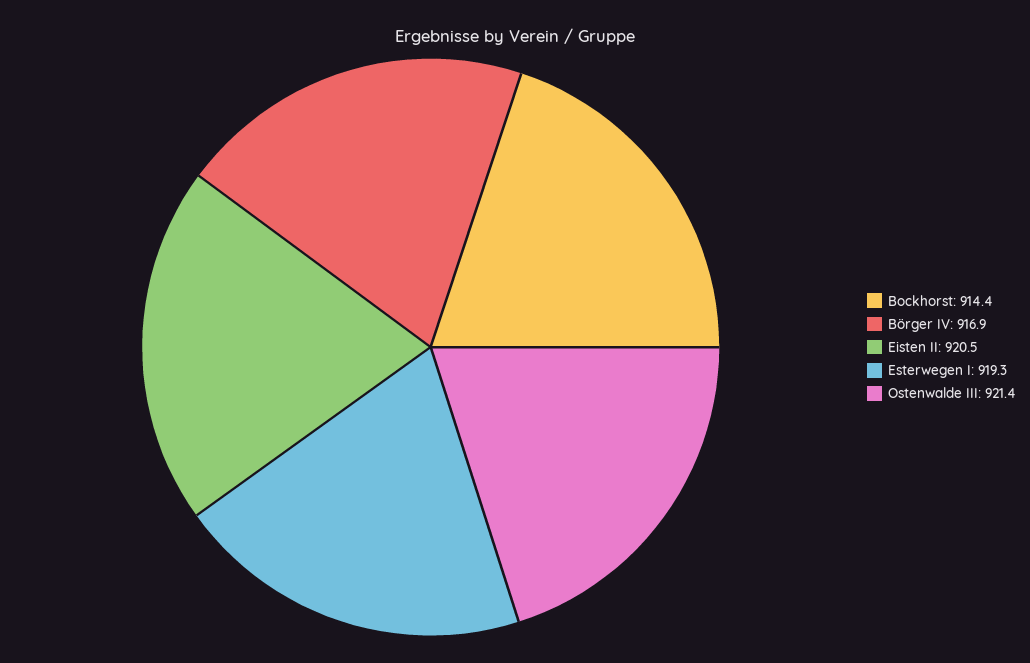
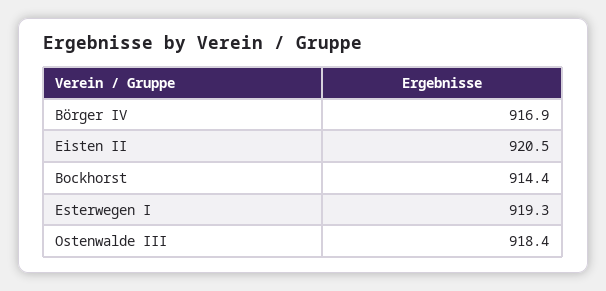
  {
    "Bockhorst": 914.4,
    "Börger IV": 916.9,
    "Eisten II": 920.5,
    "Esterwegen I": 919.3,
-   "Ostenwalde III": 921.4
+   "Ostenwalde III": 918.4
  }

